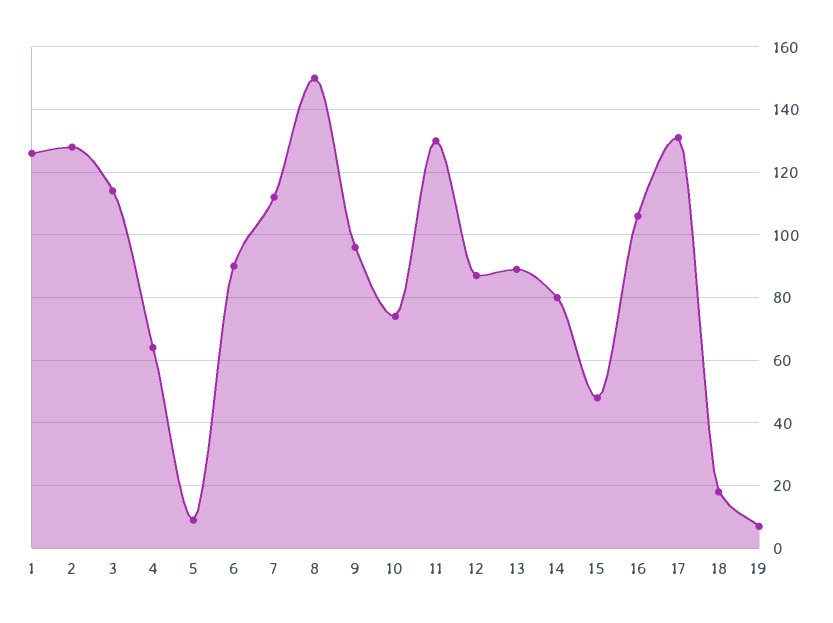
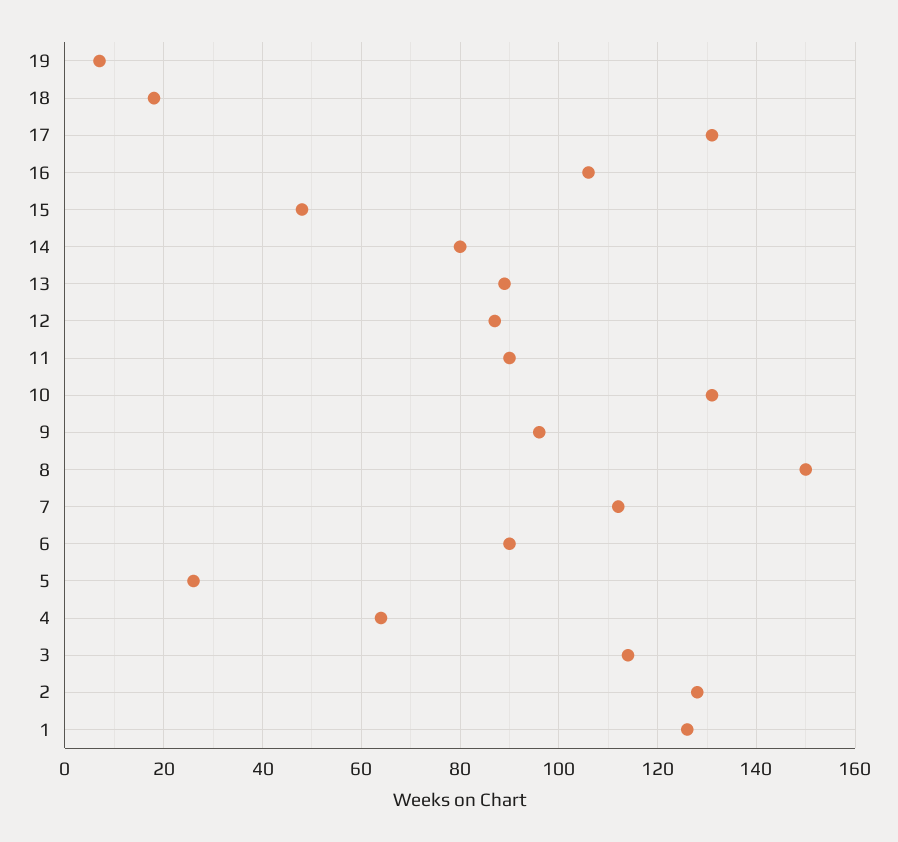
  {
    "1": 125,
    "2": 130,
    "3": 115,
    "4": 65,
-   "5": 10,
+   "5": 25,
    "6": 90,
    "7": 110,
    "8": 150,
    "9": 95,
-   "10": 75,
+   "10": 130,
-   "11": 130,
+   "11": 90,
    "12": 85,
    "13": 90,
    "14": 80,
    "15": 50,
    "16": 105,
    "17": 130,
    "18": 20,
    "19": 5
  }

